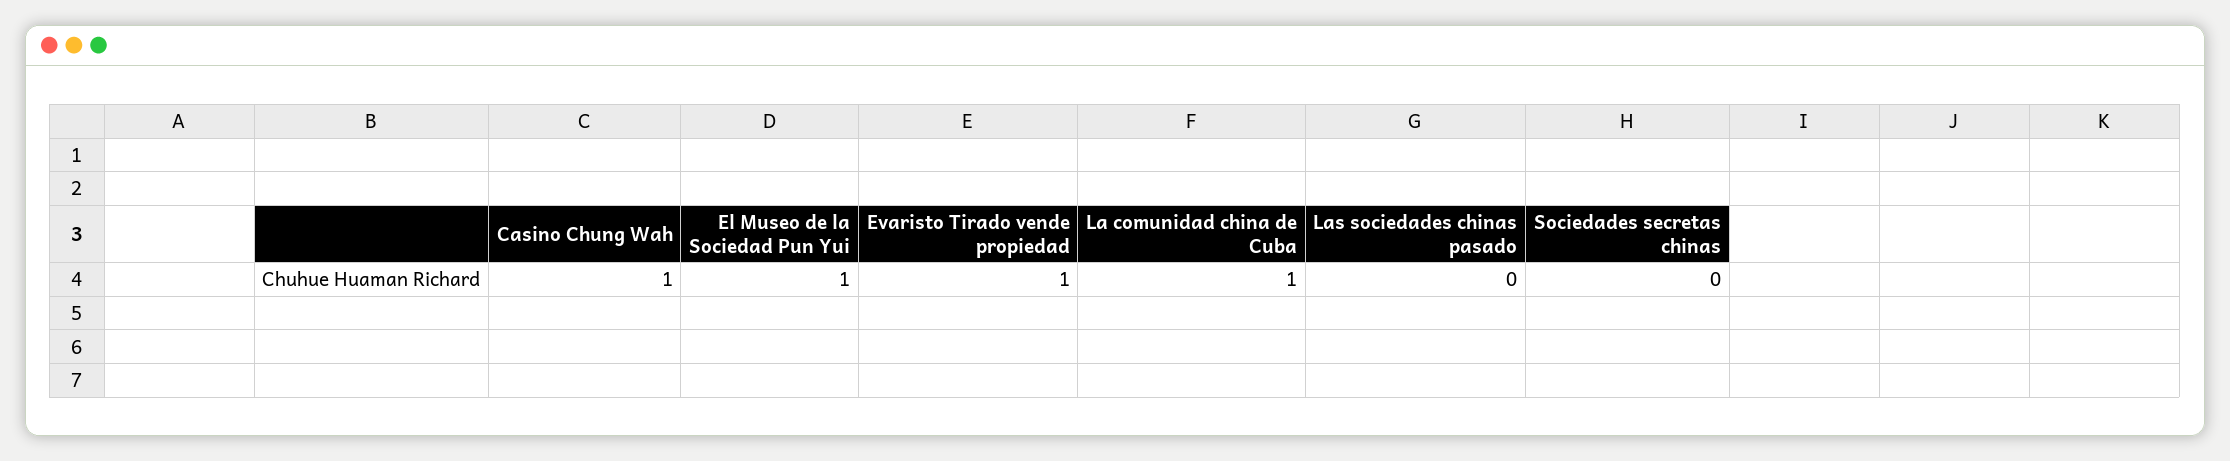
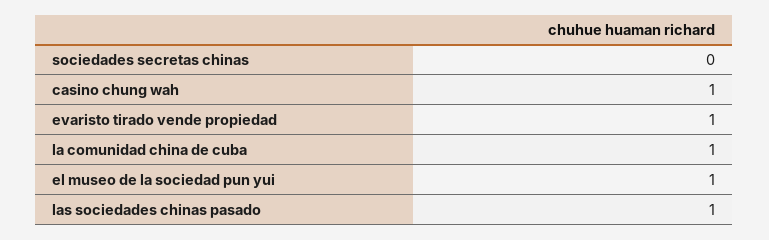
  {
    "Casino Chung Wah": 1,
    "El Museo de la Sociedad Pun Yui": 1,
    "Evaristo Tirado vende propiedad": 1,
    "La comunidad china de Cuba": 1,
-   "Las sociedades chinas pasado": 0,
+   "Las sociedades chinas pasado": 1,
    "Sociedades secretas chinas": 0
  }

